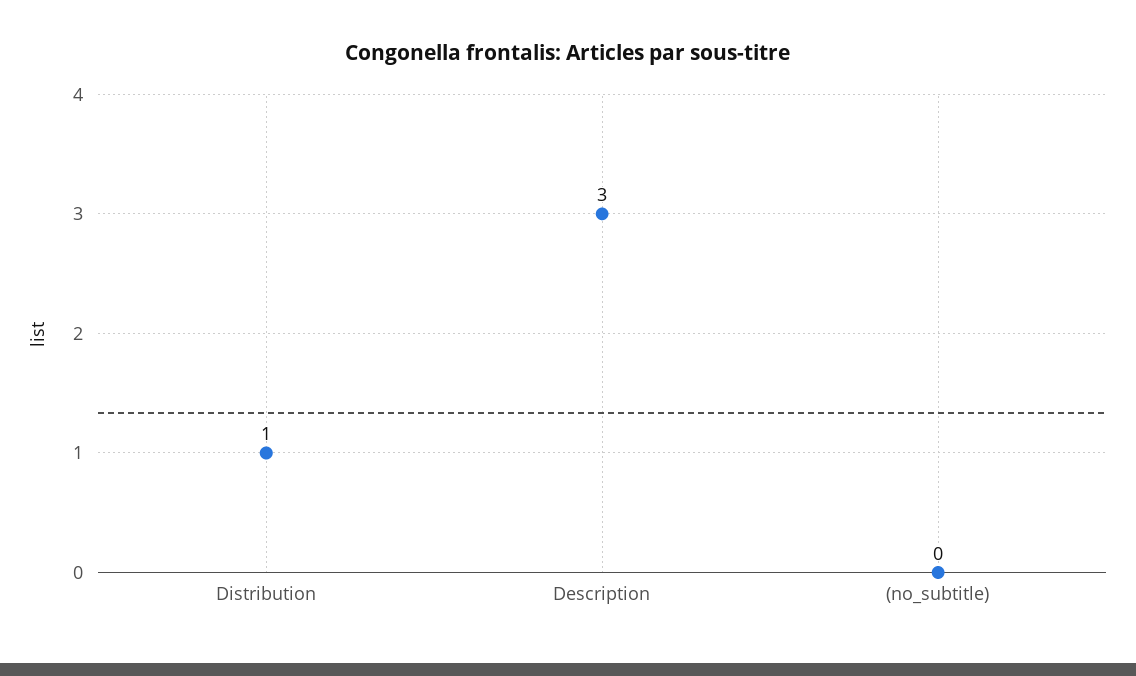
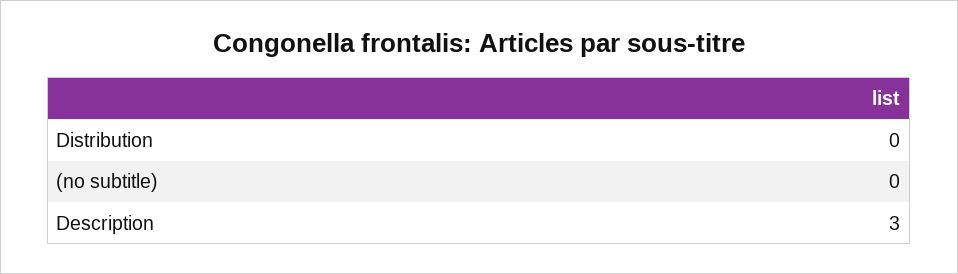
  {
-   "Distribution": 1,
+   "Distribution": 0,
    "Description": 3,
    "(no_subtitle)": 0
  }

